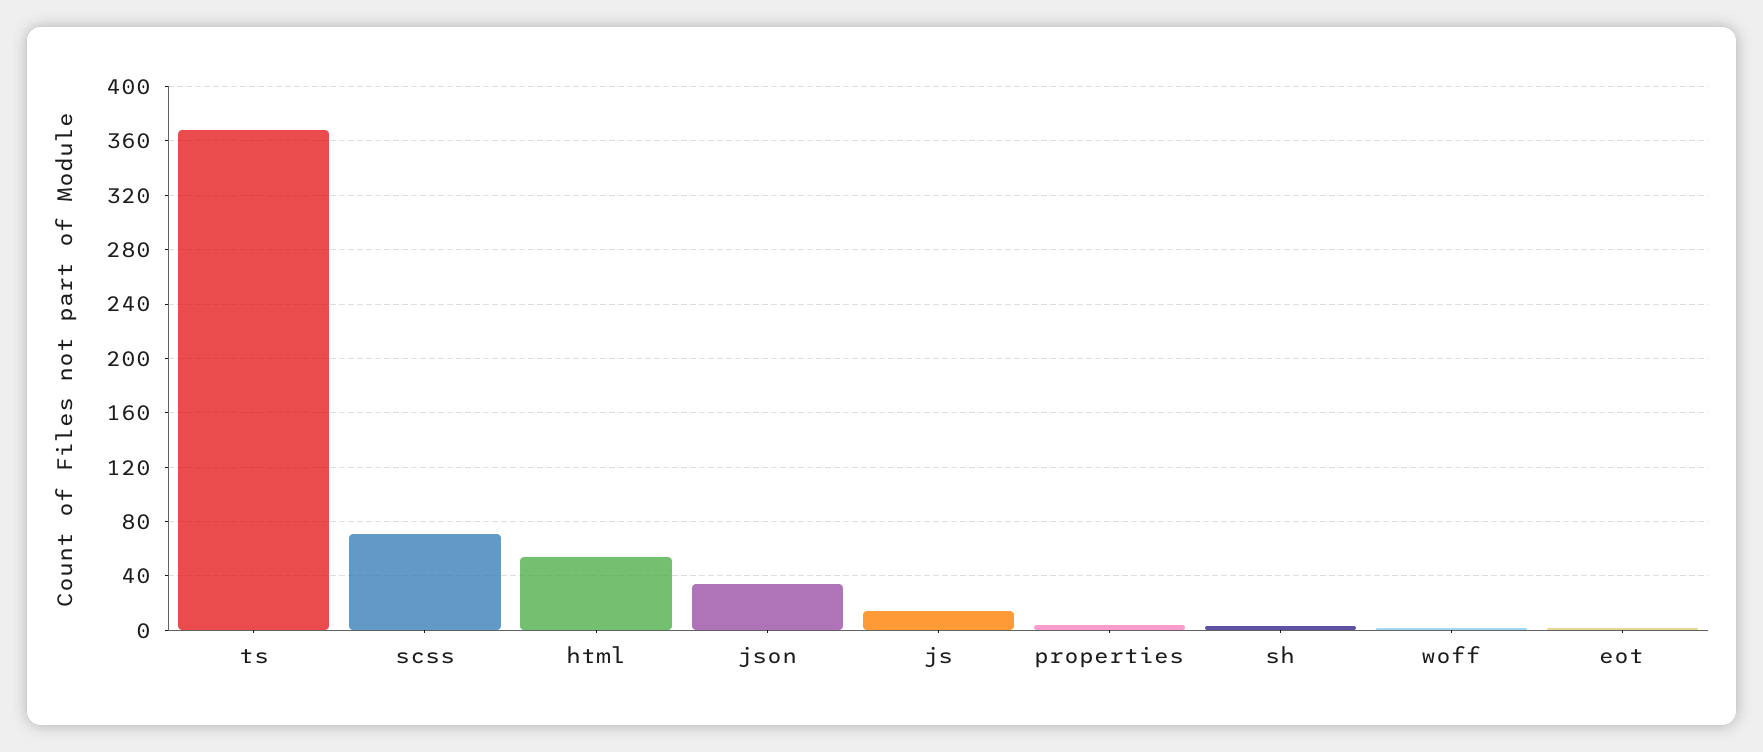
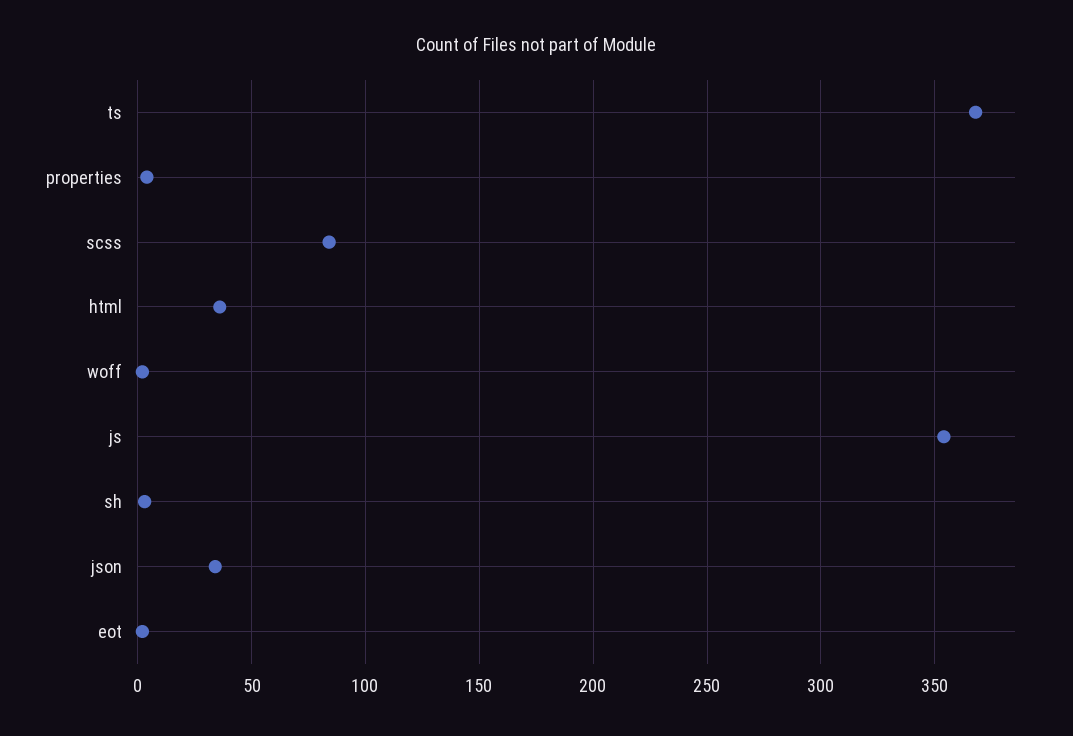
  {
    "ts": 370,
-   "scss": 70,
+   "scss": 85,
-   "html": 55,
+   "html": 35,
    "json": 35,
-   "js": 15,
+   "js": 355,
    "properties": 5,
    "sh": 5,
    "woff": 0,
    "eot": 0
  }

